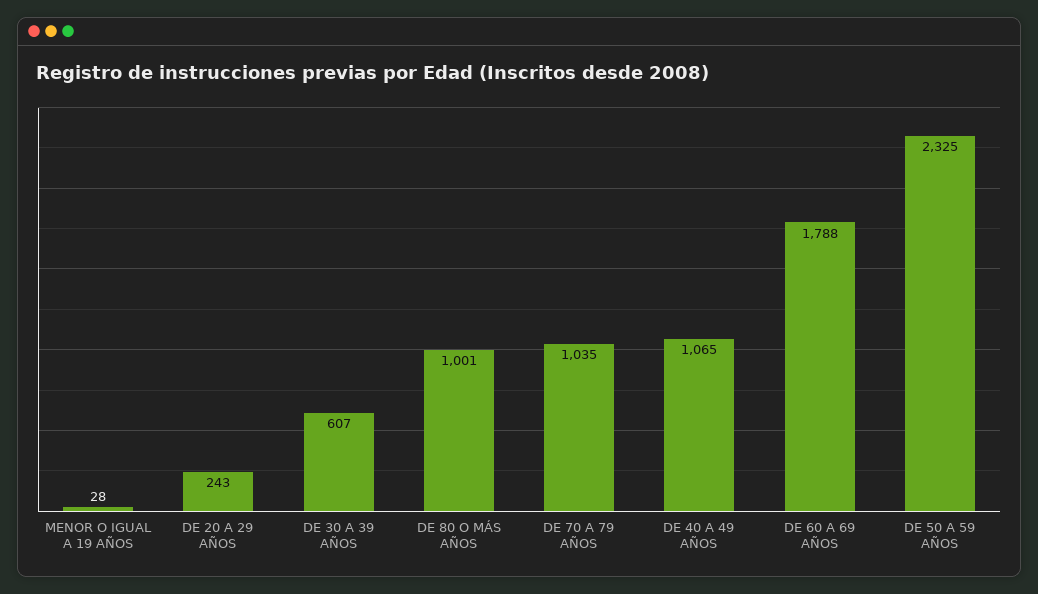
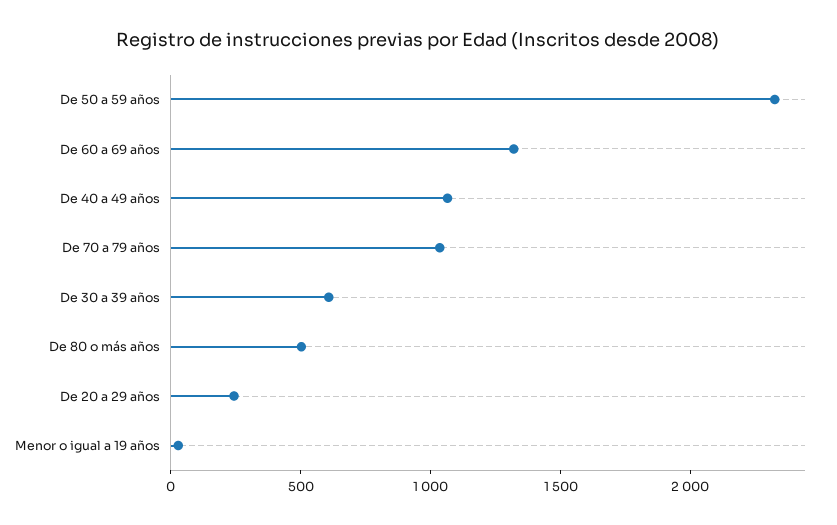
  {
    "MENOR O IGUAL A 19 AÑOS": 28,
    "DE 20 A 29 AÑOS": 243,
    "DE 30 A 39 AÑOS": 607,
-   "DE 80 O MÁS AÑOS": 1001,
+   "DE 80 O MÁS AÑOS": 500,
    "DE 70 A 79 AÑOS": 1035,
    "DE 40 A 49 AÑOS": 1065,
-   "DE 60 A 69 AÑOS": 1788,
+   "DE 60 A 69 AÑOS": 1300,
    "DE 50 A 59 AÑOS": 2325
  }

